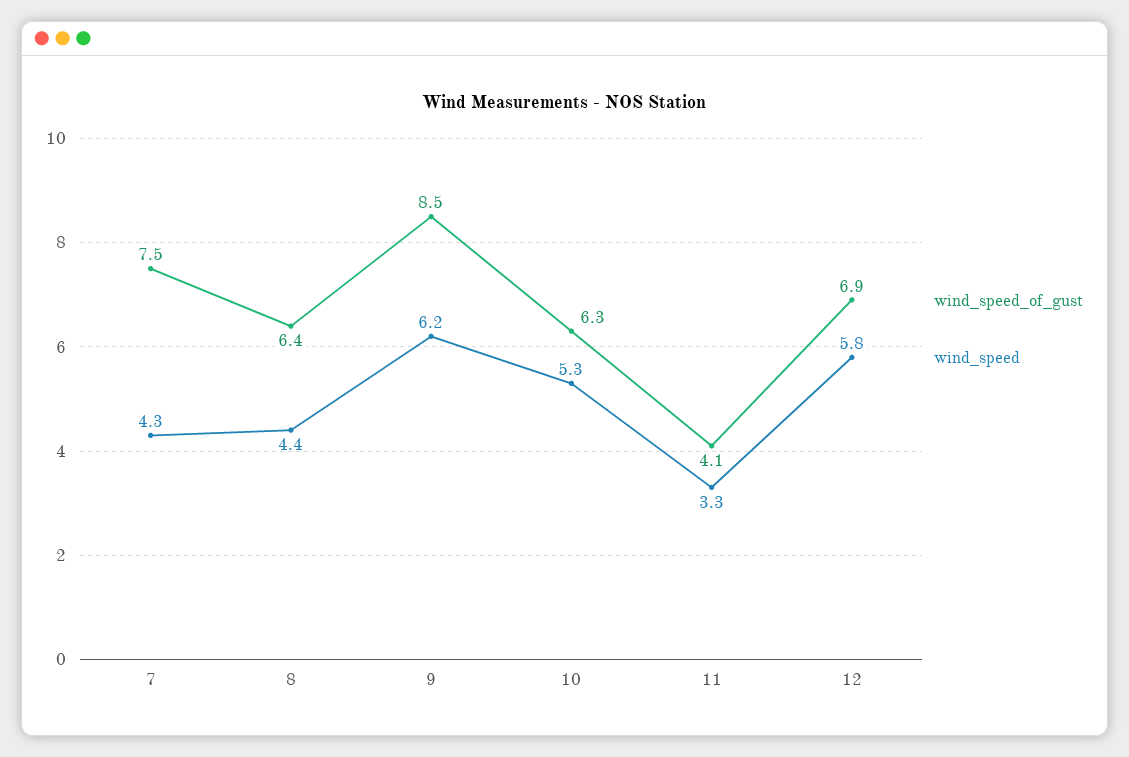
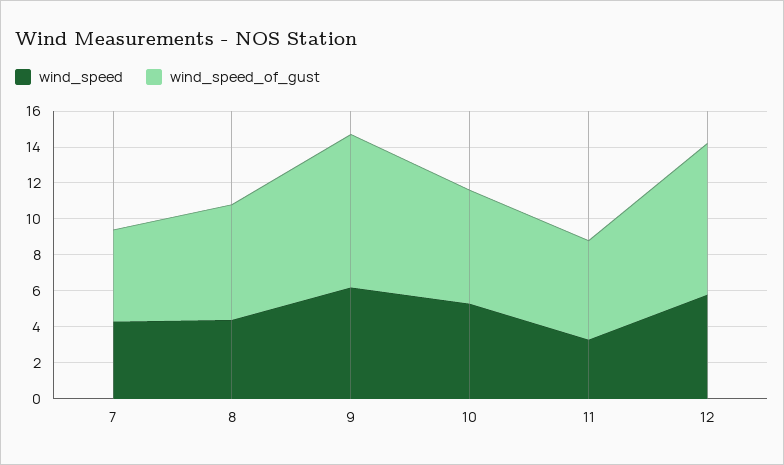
  {
    "wind_speed_of_gust": {
-     "7": 7.5,
+     "7": 5,
      "8": 6.4,
      "9": 8.5,
      "10": 6.3,
-     "11": 4.1,
+     "11": 5.5,
-     "12": 6.9
+     "12": 8.5
    },
    "wind_speed": {
      "7": 4.3,
      "8": 4.4,
      "9": 6.2,
      "10": 5.3,
      "11": 3.3,
      "12": 5.8
    }
  }

